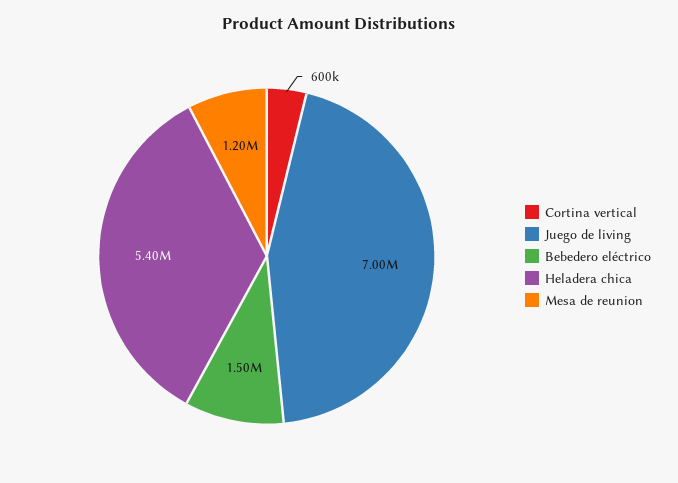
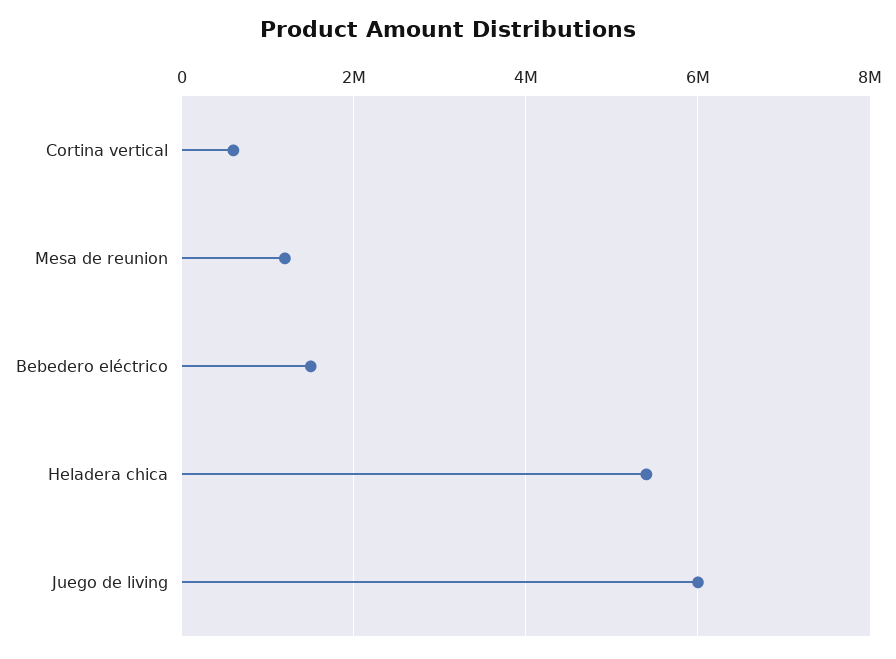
  {
    "Cortina vertical": 600000,
-   "Juego de living": 7000000,
+   "Juego de living": 6000000,
    "Bebedero eléctrico": 1500000,
    "Heladera chica": 5400000,
    "Mesa de reunion": 1200000
  }

